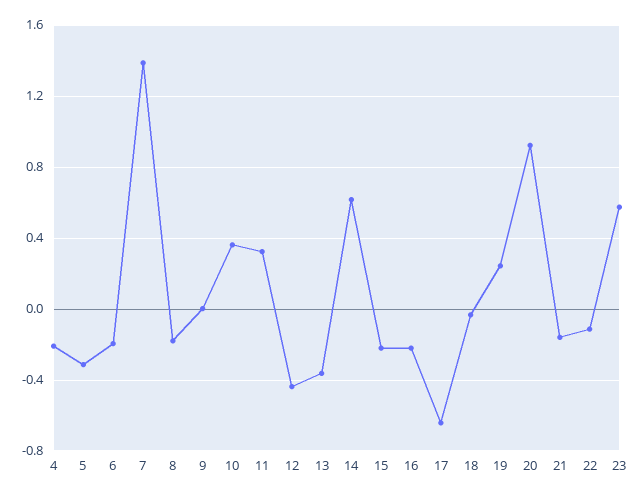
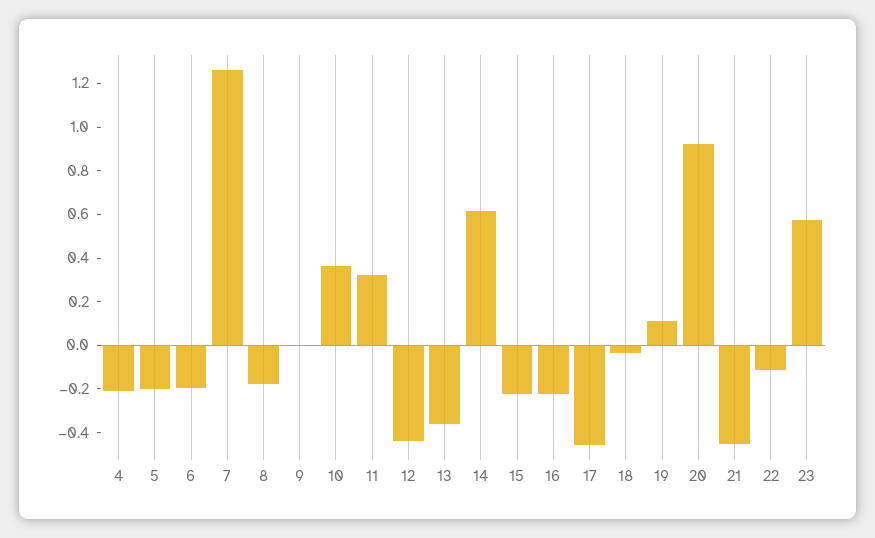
  {
    "4": -0.2,
-   "5": -0.3,
+   "5": -0.2,
    "6": -0.2,
-   "7": 1.4,
+   "7": 1.25,
    "8": -0.2,
    "9": 0,
    "10": 0.35,
    "11": 0.3,
    "12": -0.45,
    "13": -0.35,
    "14": 0.6,
    "15": -0.2,
    "16": -0.2,
-   "17": -0.65,
+   "17": -0.45,
    "18": -0.05,
-   "19": 0.25,
+   "19": 0.1,
    "20": 0.9,
-   "21": -0.15,
+   "21": -0.45,
    "22": -0.1,
    "23": 0.55
  }

